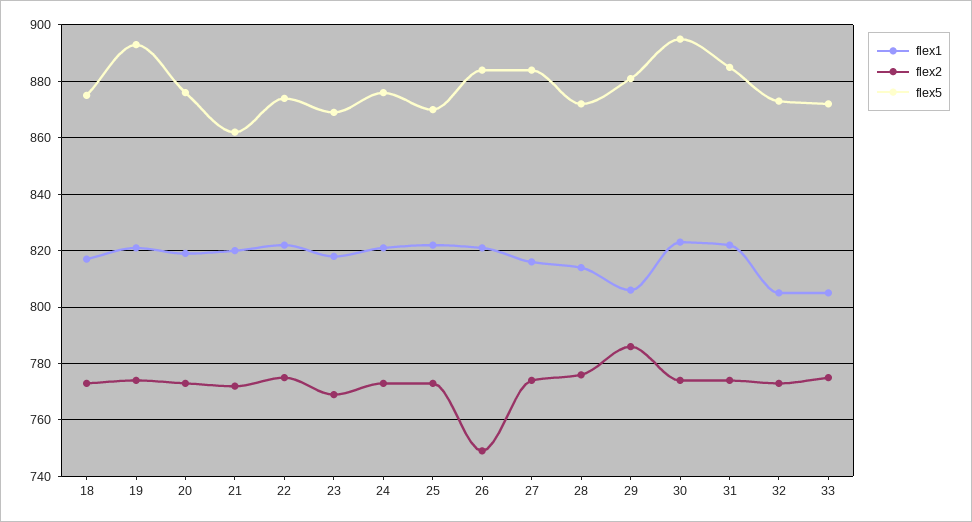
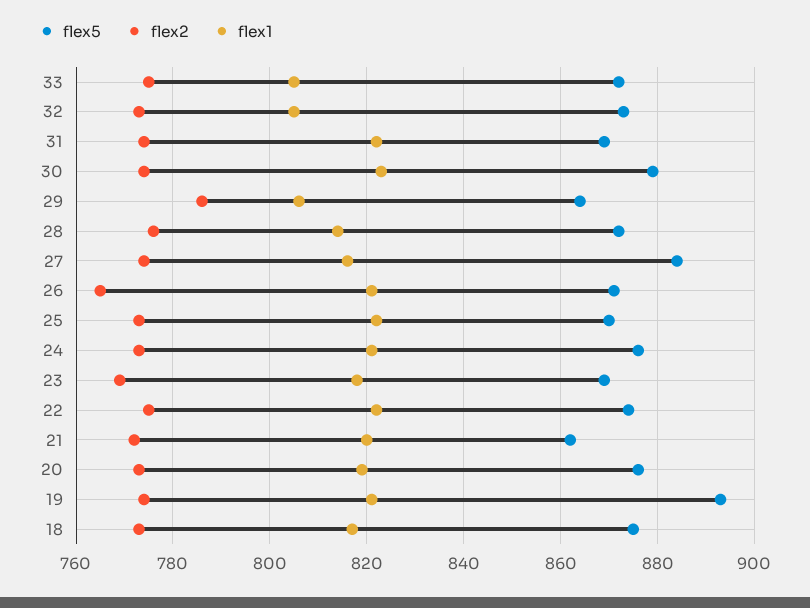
  {
    "flex1": {
      "18": 815,
      "19": 820,
      "20": 820,
      "21": 820,
      "22": 820,
      "23": 820,
      "24": 820,
      "25": 820,
      "26": 820,
      "27": 815,
      "28": 815,
      "29": 805,
      "30": 825,
      "31": 820,
      "32": 805,
      "33": 805
    },
    "flex2": {
      "18": 775,
      "19": 775,
      "20": 775,
      "21": 770,
      "22": 775,
      "23": 770,
      "24": 775,
      "25": 775,
-     "26": 750,
+     "26": 765,
      "27": 775,
      "28": 775,
      "29": 785,
      "30": 775,
      "31": 775,
      "32": 775,
      "33": 775
    },
    "flex5": {
      "18": 875,
      "19": 895,
      "20": 875,
      "21": 860,
      "22": 875,
      "23": 870,
      "24": 875,
      "25": 870,
-     "26": 885,
+     "26": 870,
      "27": 885,
      "28": 870,
-     "29": 880,
+     "29": 865,
-     "30": 895,
+     "30": 880,
-     "31": 885,
+     "31": 870,
      "32": 875,
      "33": 870
    }
  }

